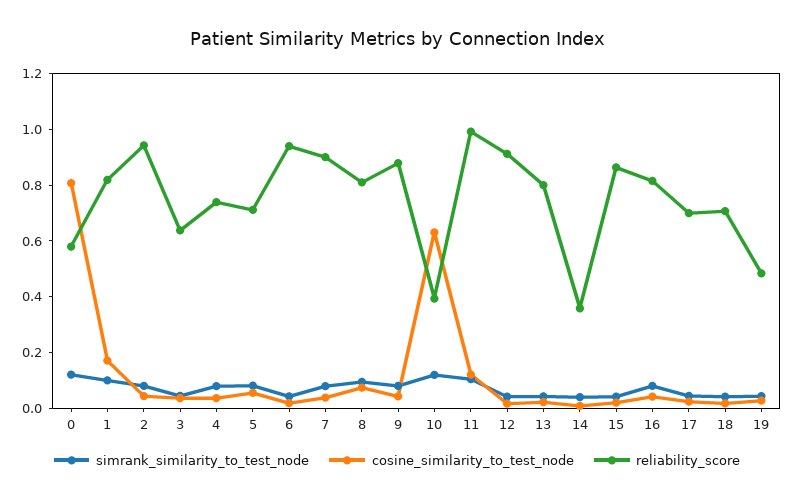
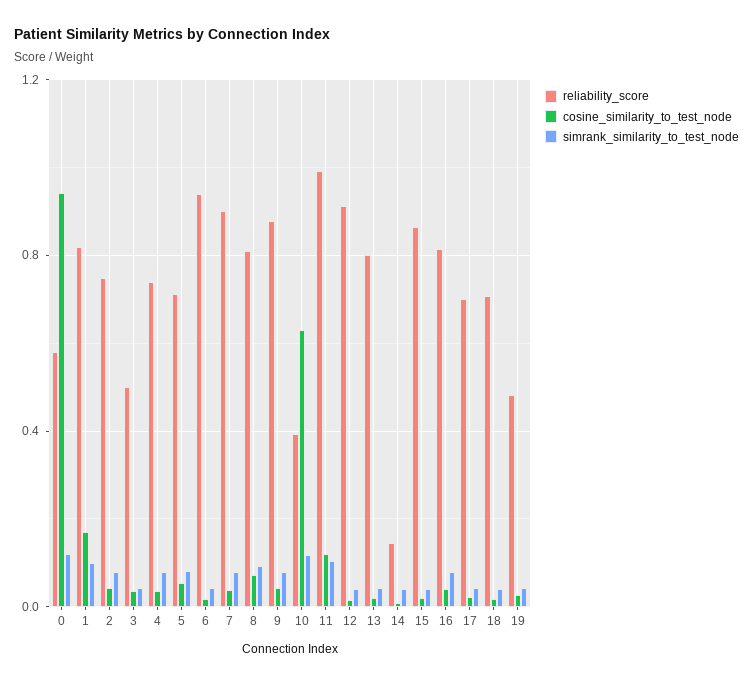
  {
    "simrank_similarity_to_test_node": {
      "0": 0.1,
      "1": 0.1,
      "2": 0.1,
      "3": 0.05,
      "4": 0.1,
      "5": 0.1,
      "6": 0.05,
      "7": 0.1,
      "8": 0.1,
      "9": 0.1,
      "10": 0.1,
      "11": 0.1,
      "12": 0.05,
      "13": 0.05,
      "14": 0.05,
      "15": 0.05,
      "16": 0.1,
      "17": 0.05,
      "18": 0.05,
      "19": 0.05
    },
    "cosine_similarity_to_test_node": {
-     "0": 0.8,
+     "0": 0.95,
      "1": 0.15,
      "2": 0.05,
      "3": 0.05,
      "4": 0.05,
      "5": 0.05,
      "6": 0,
      "7": 0.05,
      "8": 0.05,
      "9": 0.05,
      "10": 0.65,
      "11": 0.1,
      "12": 0,
      "13": 0,
      "14": 0,
      "15": 0,
      "16": 0.05,
      "17": 0,
      "18": 0,
      "19": 0.05
    },
    "reliability_score": {
      "0": 0.6,
      "1": 0.8,
-     "2": 0.95,
+     "2": 0.75,
-     "3": 0.65,
+     "3": 0.5,
      "4": 0.75,
      "5": 0.7,
      "6": 0.95,
      "7": 0.9,
      "8": 0.8,
      "9": 0.9,
      "10": 0.4,
      "11": 1,
      "12": 0.9,
      "13": 0.8,
-     "14": 0.35,
+     "14": 0.15,
      "15": 0.85,
      "16": 0.8,
      "17": 0.7,
      "18": 0.7,
      "19": 0.5
    }
  }

